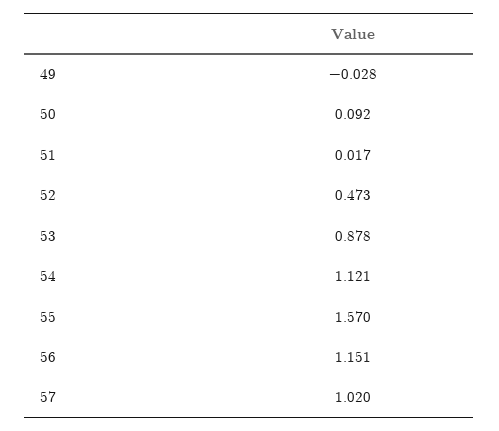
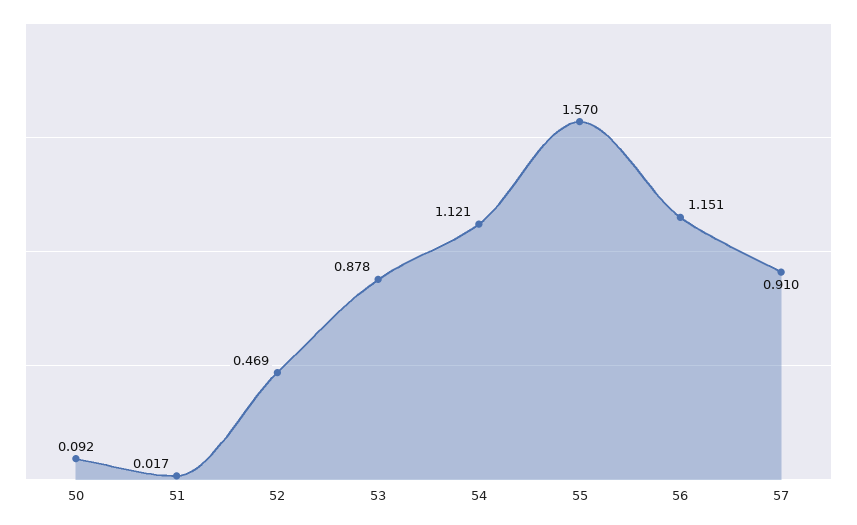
  {
-   "49": -0.028,
    "50": 0.092,
    "51": 0.017,
-   "52": 0.473,
+   "52": 0.469,
    "53": 0.878,
    "54": 1.121,
    "55": 1.57,
    "56": 1.151,
-   "57": 1.02
+   "57": 0.91
  }

